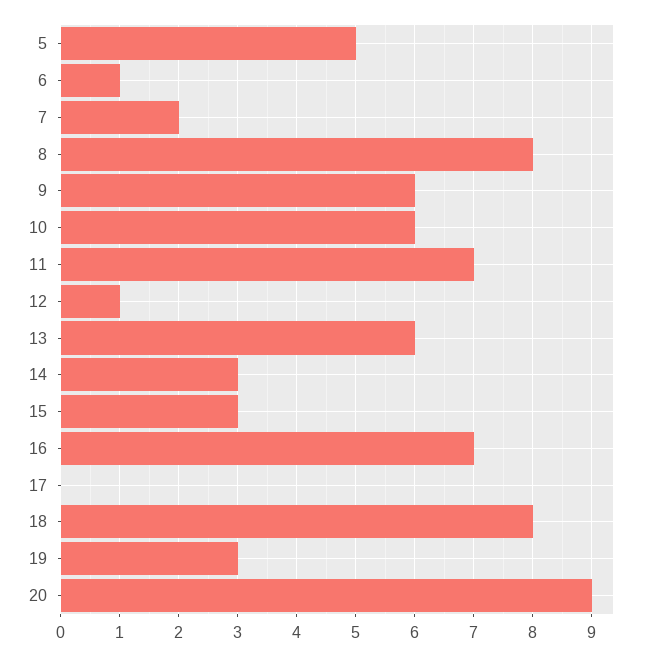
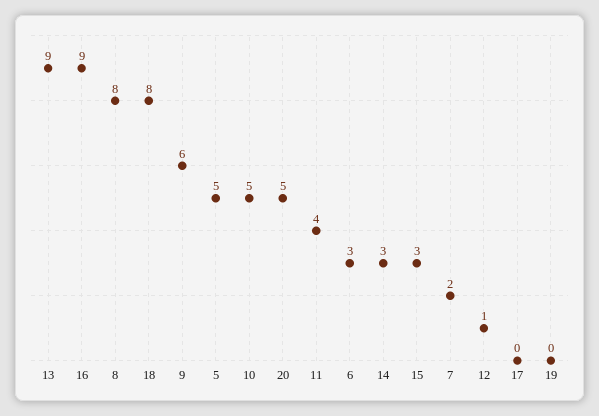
  {
    "5": 5,
-   "6": 1,
+   "6": 3,
    "7": 2,
    "8": 8,
    "9": 6,
-   "10": 6,
+   "10": 5,
-   "11": 7,
+   "11": 4,
    "12": 1,
-   "13": 6,
+   "13": 9,
    "14": 3,
    "15": 3,
-   "16": 7,
+   "16": 9,
    "17": 0,
    "18": 8,
-   "19": 3,
+   "19": 0,
-   "20": 9
+   "20": 5
  }

